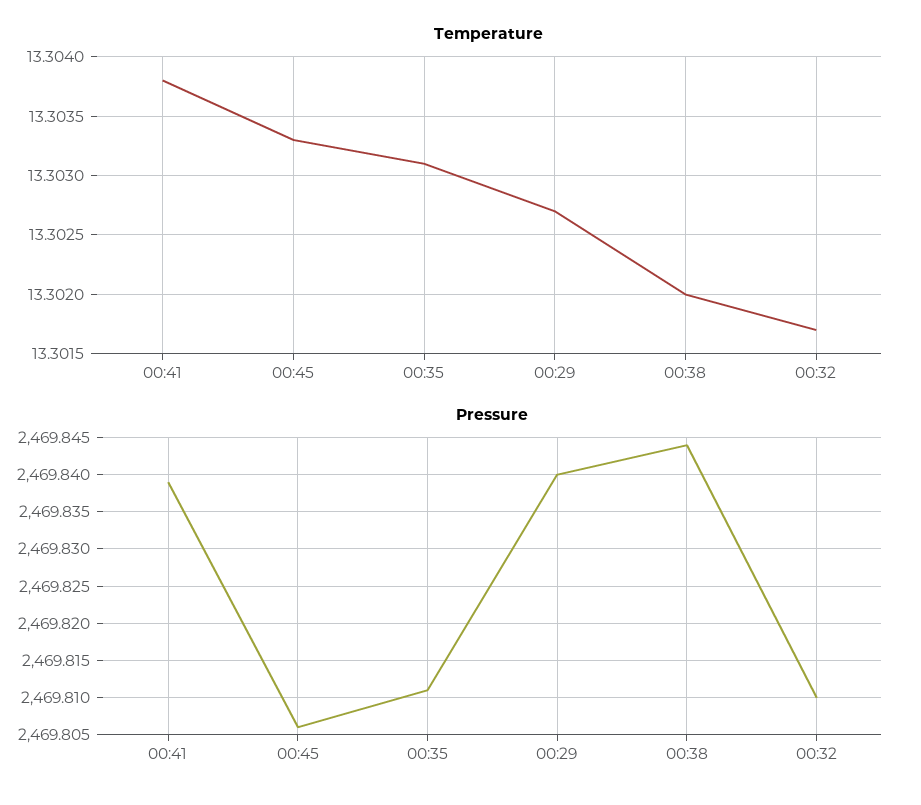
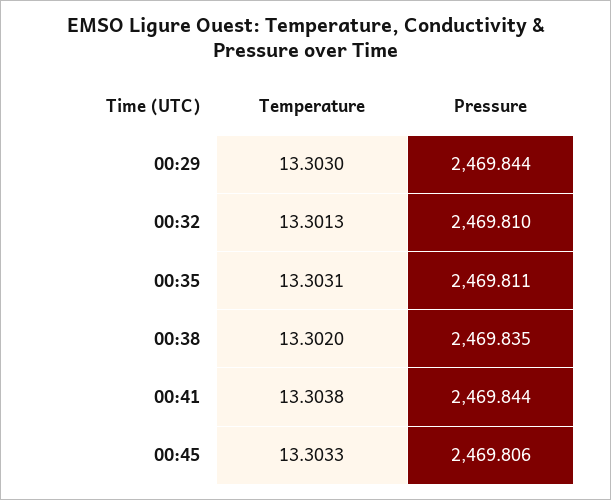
  {
    "Temperature": {
      "00:41": 13.3038,
      "00:45": 13.3033,
      "00:35": 13.3031,
-     "00:29": 13.3027,
+     "00:29": 13.303,
      "00:38": 13.302,
-     "00:32": 13.3017
+     "00:32": 13.3013
    },
    "Pressure": {
-     "00:41": 2469.839,
+     "00:41": 2469.844,
      "00:45": 2469.806,
      "00:35": 2469.811,
-     "00:29": 2469.84,
+     "00:29": 2469.844,
-     "00:38": 2469.844,
+     "00:38": 2469.835,
      "00:32": 2469.81
    }
  }

